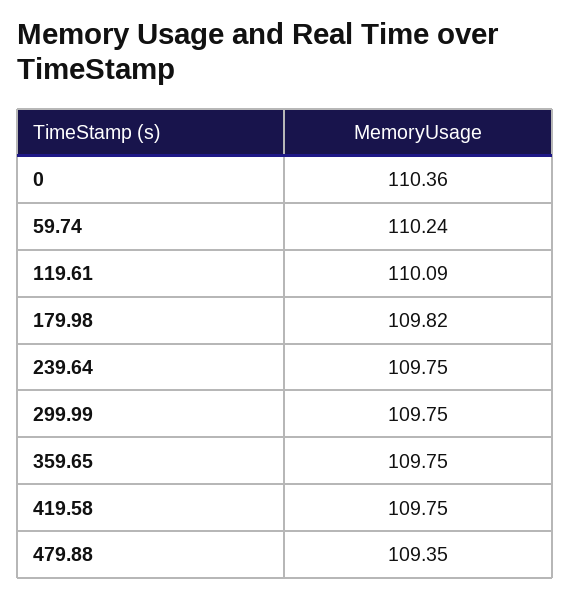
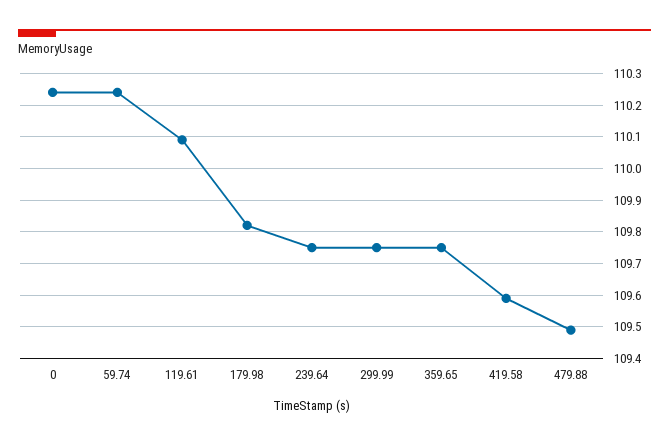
  {
-   "0": 110.36,
+   "0": 110.25,
    "59.74": 110.24,
    "119.61": 110.09,
    "179.98": 109.82,
    "239.64": 109.75,
    "299.99": 109.75,
    "359.65": 109.75,
-   "419.58": 109.75,
+   "419.58": 109.6,
-   "479.88": 109.35
+   "479.88": 109.5
  }

